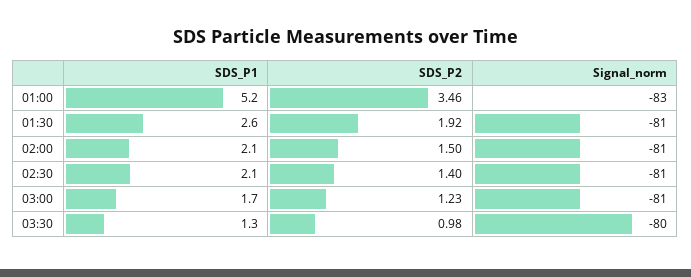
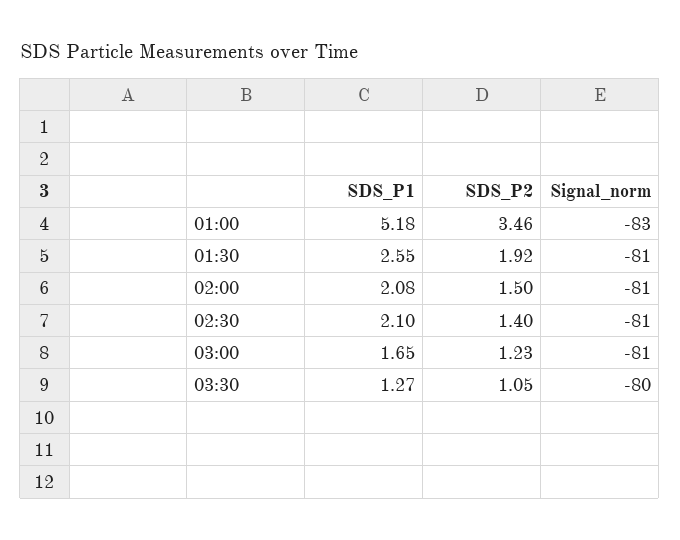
  {
    "SDS_P1": {
      "01:00": 5.18,
      "01:30": 2.55,
      "02:00": 2.08,
      "02:30": 2.1,
      "03:00": 1.65,
      "03:30": 1.27
    },
    "SDS_P2": {
      "01:00": 3.46,
      "01:30": 1.92,
      "02:00": 1.5,
      "02:30": 1.4,
      "03:00": 1.23,
-     "03:30": 0.98
+     "03:30": 1.05
    },
    "Signal_norm": {
      "01:00": -83,
      "01:30": -81,
      "02:00": -81,
      "02:30": -81,
      "03:00": -81,
      "03:30": -80
    }
  }

